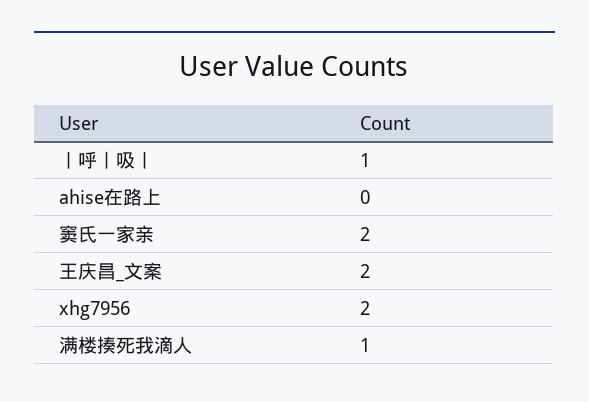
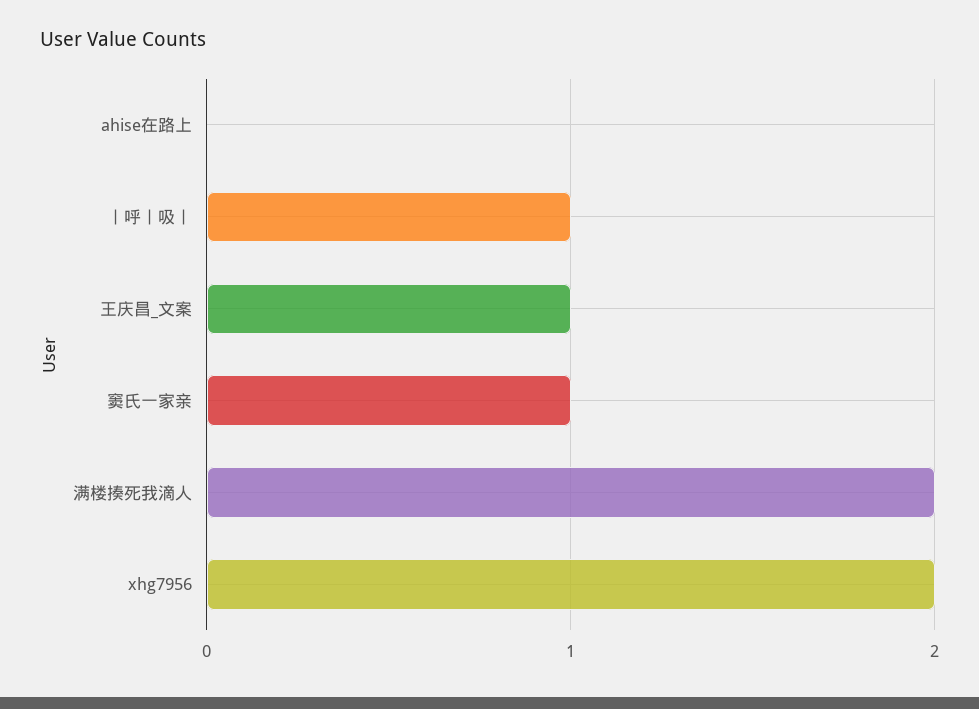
  {
    "丨呼丨吸丨": 1,
    "ahise在路上": 0,
-   "窦氏一家亲": 2,
+   "窦氏一家亲": 1,
-   "王庆昌_文案": 2,
+   "王庆昌_文案": 1,
    "xhg7956": 2,
-   "满楼揍死我滴人": 1
+   "满楼揍死我滴人": 2
  }

